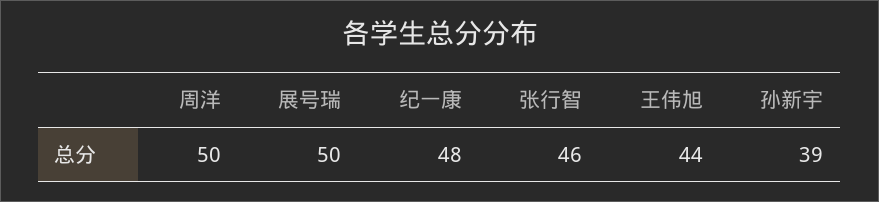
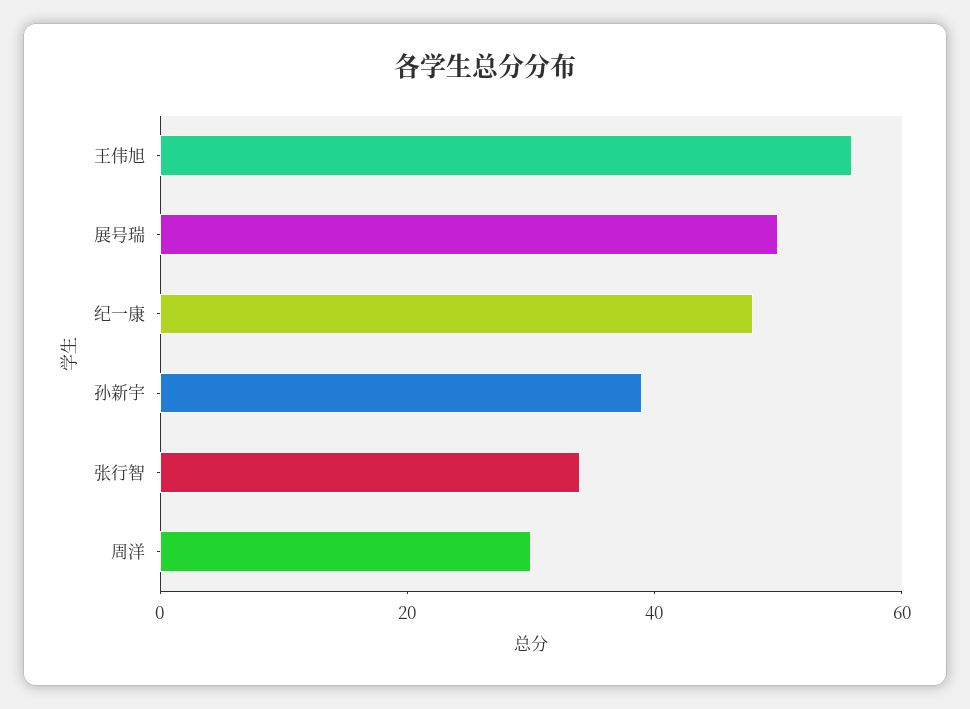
  {
-   "周洋": 50,
+   "周洋": 30,
    "展号瑞": 50,
    "纪一康": 48,
-   "张行智": 46,
+   "张行智": 35,
-   "王伟旭": 44,
+   "王伟旭": 55,
    "孙新宇": 39
  }

